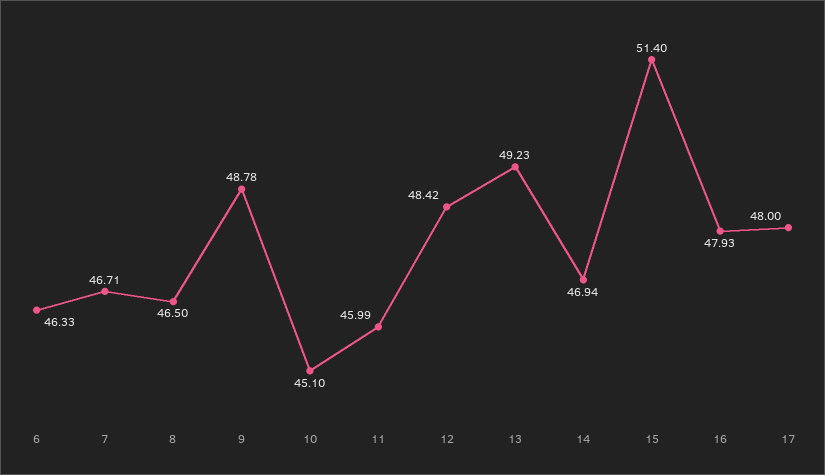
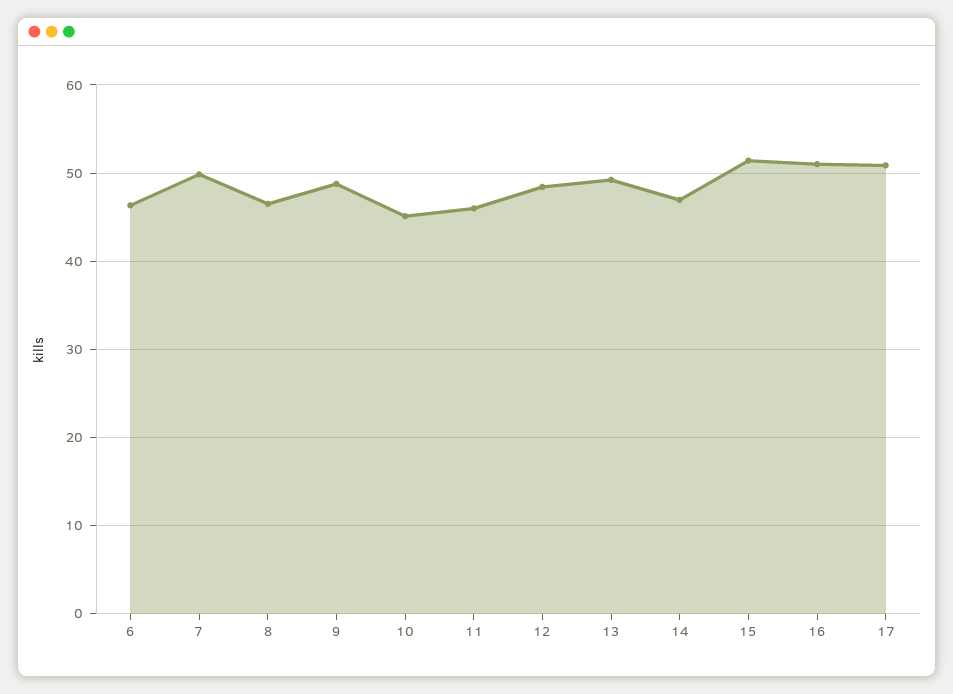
  {
    "6": 46.33,
-   "7": 46.71,
+   "7": 50,
    "8": 46.5,
    "9": 48.78,
    "10": 45.1,
    "11": 45.99,
    "12": 48.42,
    "13": 49.23,
    "14": 46.94,
    "15": 51.4,
-   "16": 47.93,
+   "16": 51,
-   "17": 48
+   "17": 51
  }

